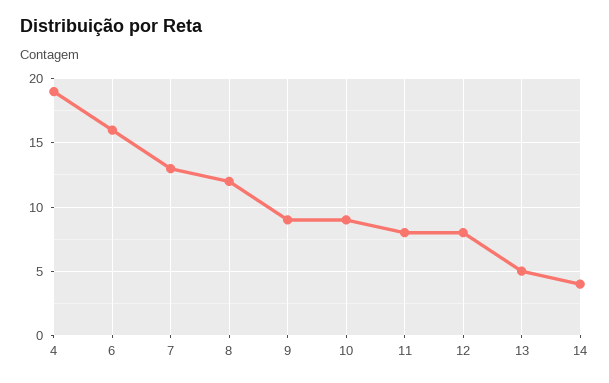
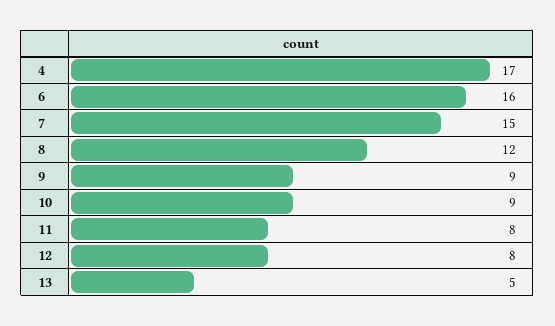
  {
-   "4": 19,
+   "4": 17,
    "6": 16,
-   "7": 13,
+   "7": 15,
    "8": 12,
    "9": 9,
    "10": 9,
    "11": 8,
    "12": 8,
-   "13": 5,
+   "13": 5
-   "14": 4
  }

